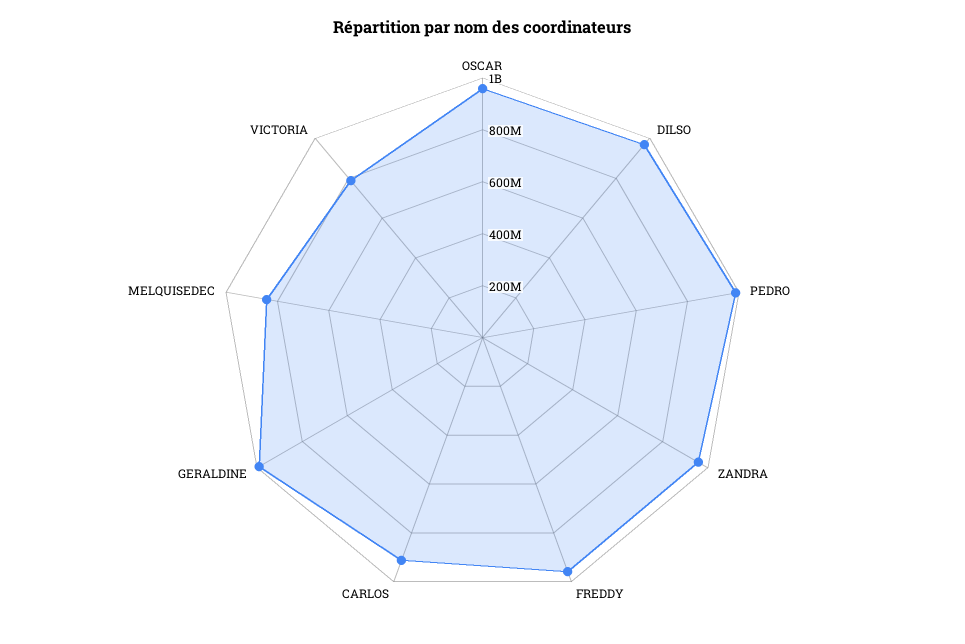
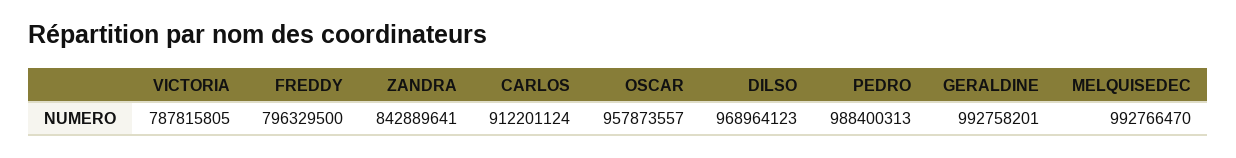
  {
    "OSCAR": 957873557,
    "DILSO": 968964123,
    "PEDRO": 988400313,
-   "ZANDRA": 950000000,
+   "ZANDRA": 842889641,
-   "FREDDY": 950000000,
+   "FREDDY": 796329500,
    "CARLOS": 912201124,
    "GERALDINE": 992758201,
-   "MELQUISEDEC": 850000000,
+   "MELQUISEDEC": 992766470,
    "VICTORIA": 787815805
  }

